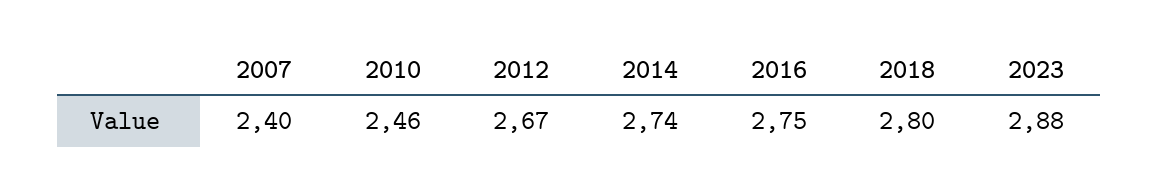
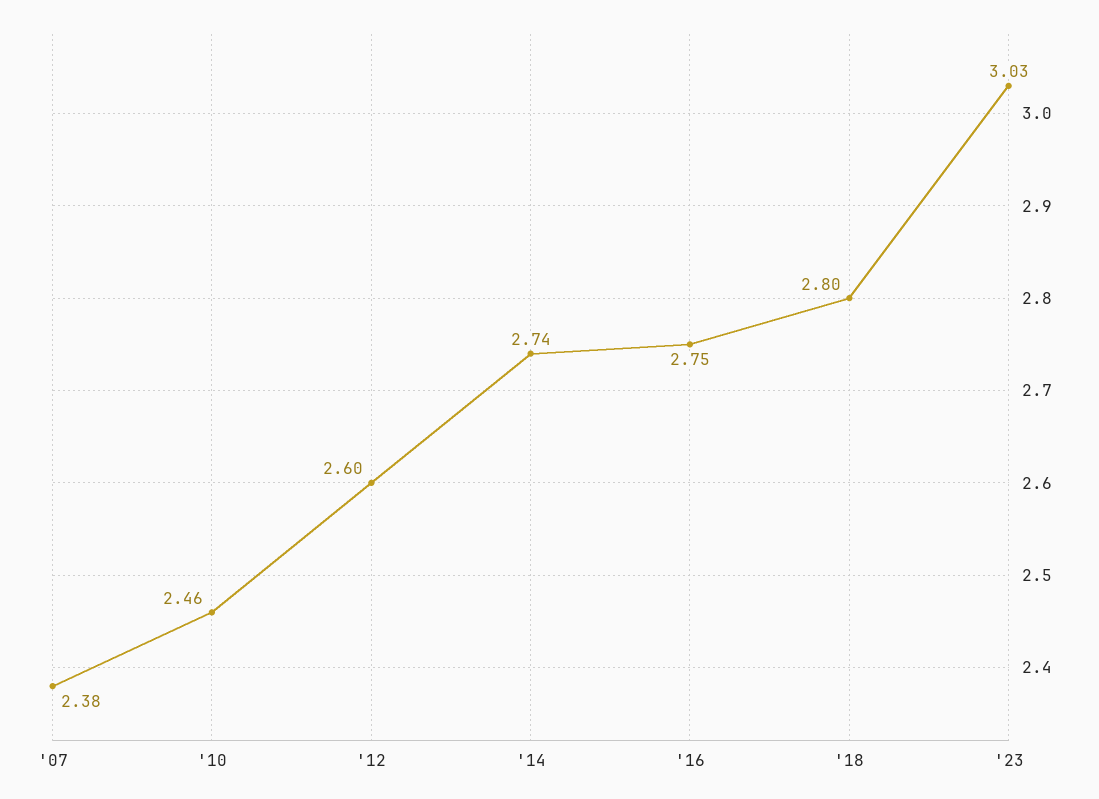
  {
-   "2007": 2.4,
+   "2007": 2.38,
    "2010": 2.46,
-   "2012": 2.67,
+   "2012": 2.6,
    "2014": 2.74,
    "2016": 2.75,
    "2018": 2.8,
-   "2023": 2.88
+   "2023": 3.03
  }

